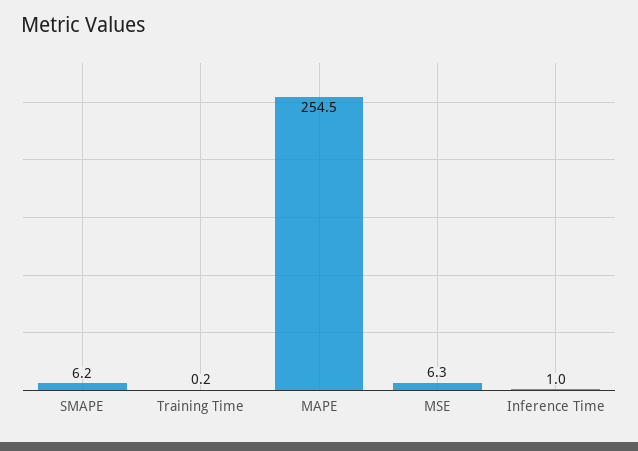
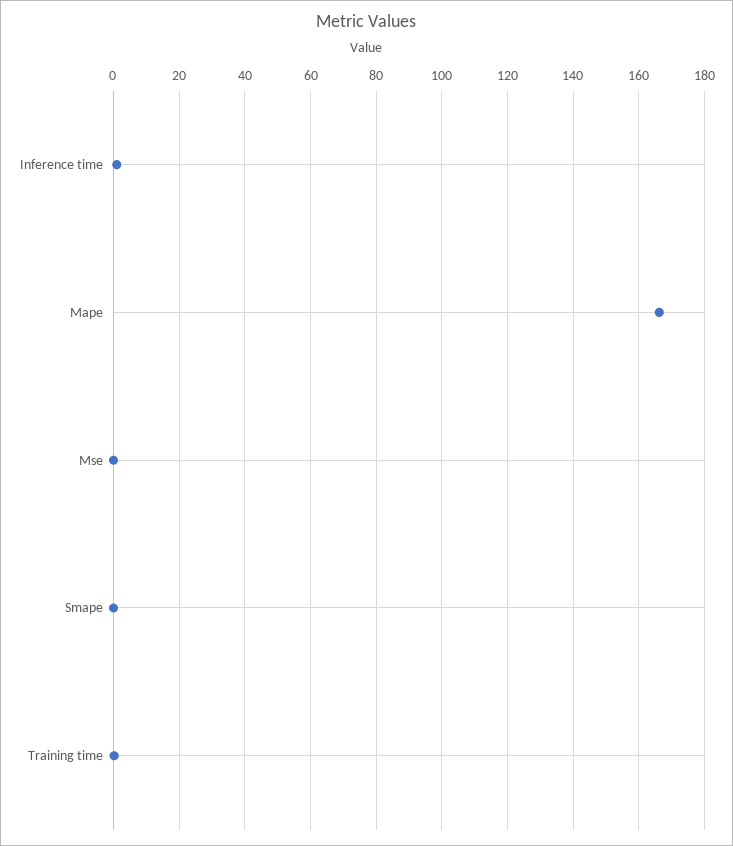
  {
-   "SMAPE": 6.2,
+   "SMAPE": 0,
    "Training Time": 0.2,
-   "MAPE": 254.5,
+   "MAPE": 166,
-   "MSE": 6.3,
+   "MSE": 0,
    "Inference Time": 1
  }

